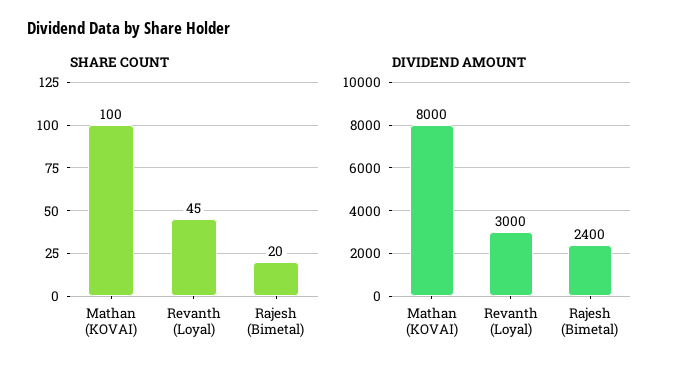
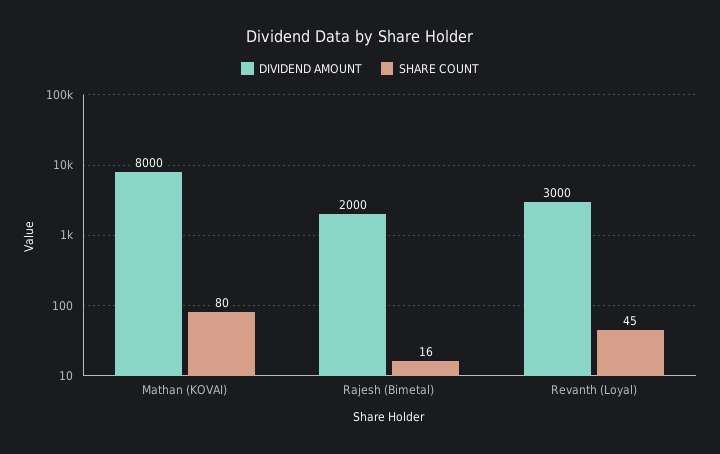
  {
    "SHARE COUNT": {
-     "Mathan (KOVAI)": 100,
+     "Mathan (KOVAI)": 80,
      "Revanth (Loyal)": 45,
-     "Rajesh (Bimetal)": 20
+     "Rajesh (Bimetal)": 16
    },
    "DIVIDEND AMOUNT": {
      "Mathan (KOVAI)": 8000,
      "Revanth (Loyal)": 3000,
-     "Rajesh (Bimetal)": 2400
+     "Rajesh (Bimetal)": 2000
    }
  }

